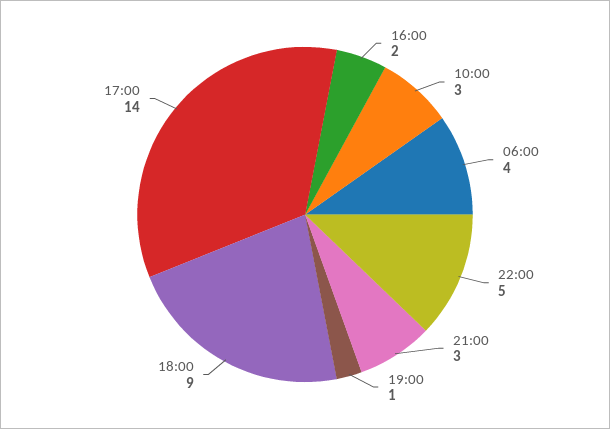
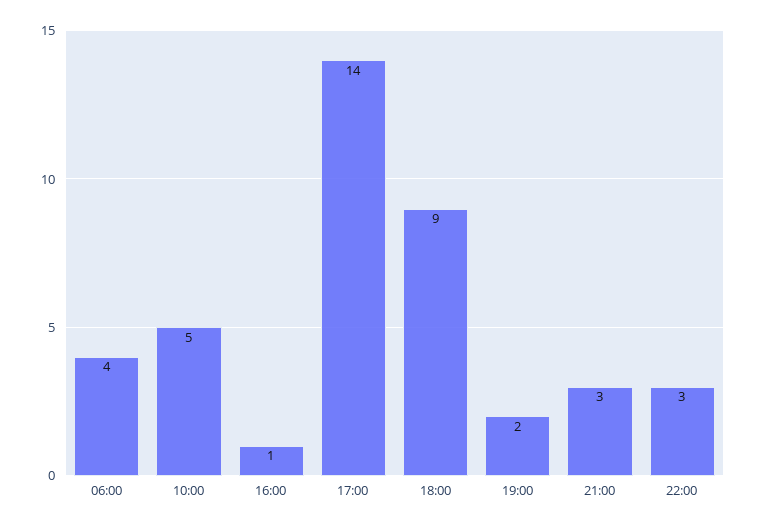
  {
-   "16:00": 2,
+   "16:00": 1,
-   "10:00": 3,
+   "10:00": 5,
    "06:00": 4,
-   "22:00": 5,
+   "22:00": 3,
    "21:00": 3,
-   "19:00": 1,
+   "19:00": 2,
    "18:00": 9,
    "17:00": 14
  }

